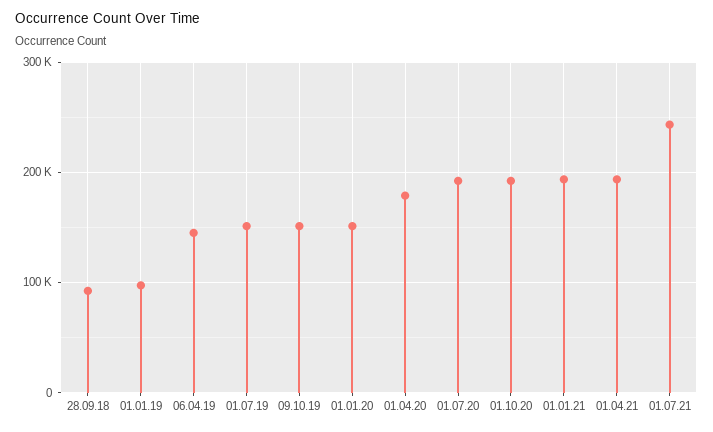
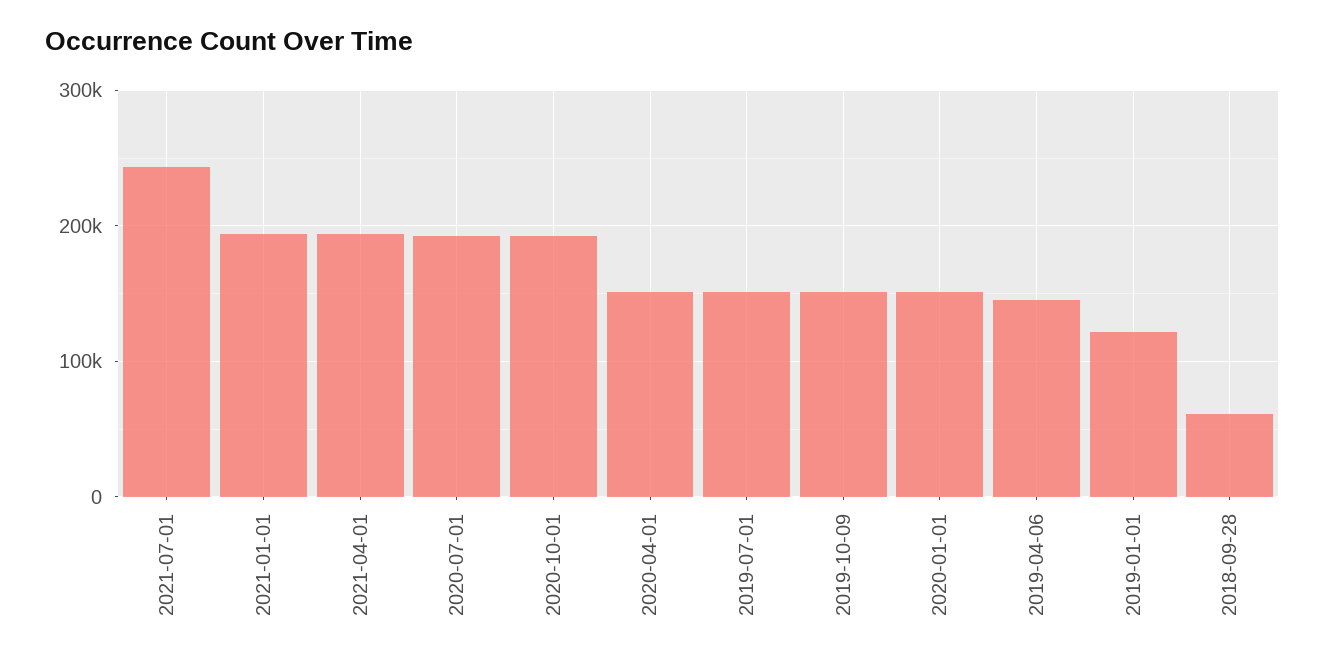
  {
-   "28.09.18": 90000,
+   "28.09.18": 60000,
-   "01.01.19": 100000,
+   "01.01.19": 120000,
    "06.04.19": 150000,
    "01.07.19": 150000,
    "09.10.19": 150000,
    "01.01.20": 150000,
-   "01.04.20": 180000,
+   "01.04.20": 150000,
    "01.07.20": 190000,
    "01.10.20": 190000,
    "01.01.21": 190000,
    "01.04.21": 190000,
    "01.07.21": 240000
  }

